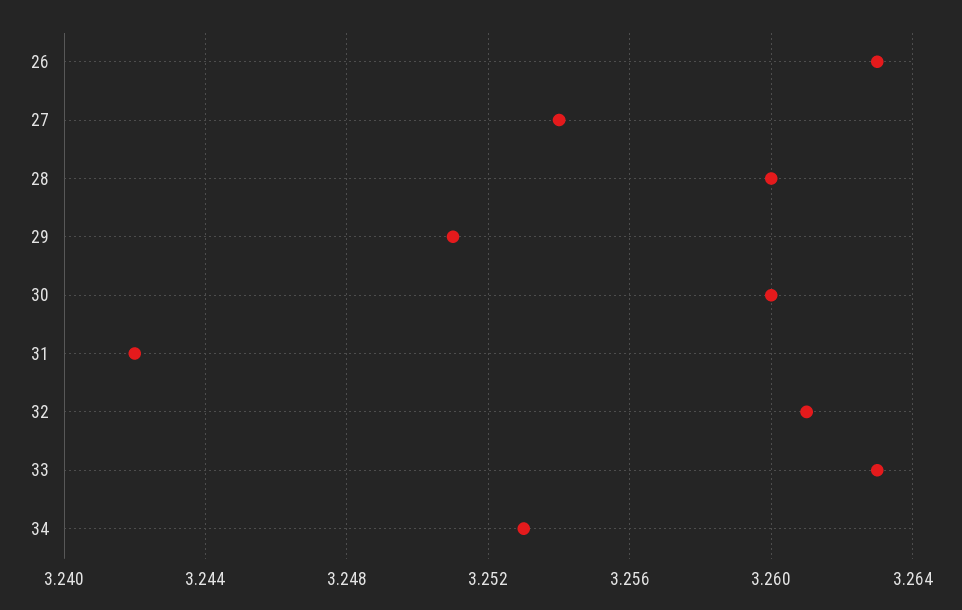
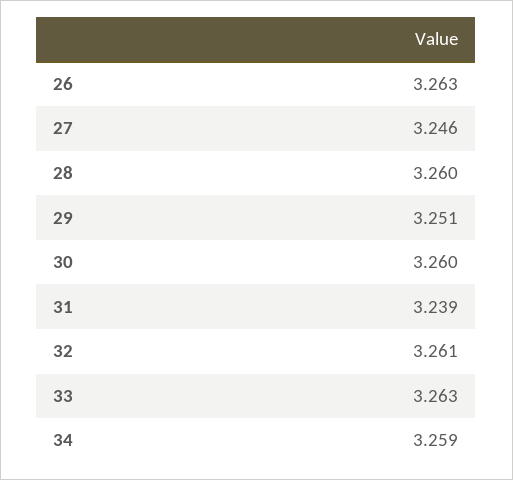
  {
    "26": 3.263,
-   "27": 3.254,
+   "27": 3.246,
    "28": 3.26,
    "29": 3.251,
    "30": 3.26,
-   "31": 3.242,
+   "31": 3.239,
    "32": 3.261,
    "33": 3.263,
-   "34": 3.253
+   "34": 3.259
  }

